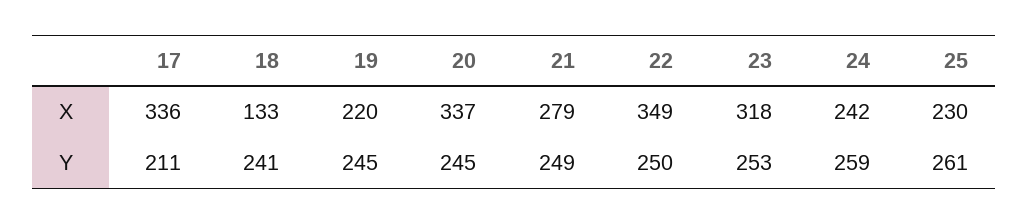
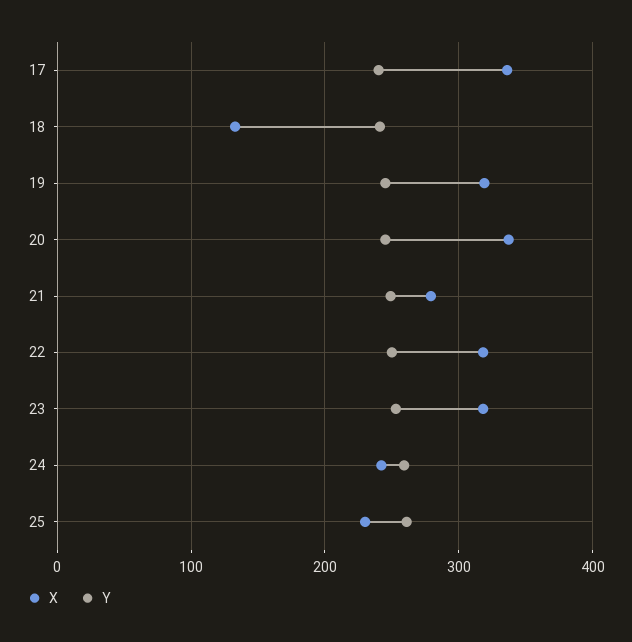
  {
    "X": {
      "17": 336,
      "18": 133,
-     "19": 220,
+     "19": 320,
      "20": 337,
      "21": 279,
-     "22": 349,
+     "22": 320,
      "23": 318,
      "24": 242,
      "25": 230
    },
    "Y": {
-     "17": 211,
+     "17": 240,
      "18": 241,
      "19": 245,
      "20": 245,
      "21": 249,
      "22": 250,
      "23": 253,
      "24": 259,
      "25": 261
    }
  }

